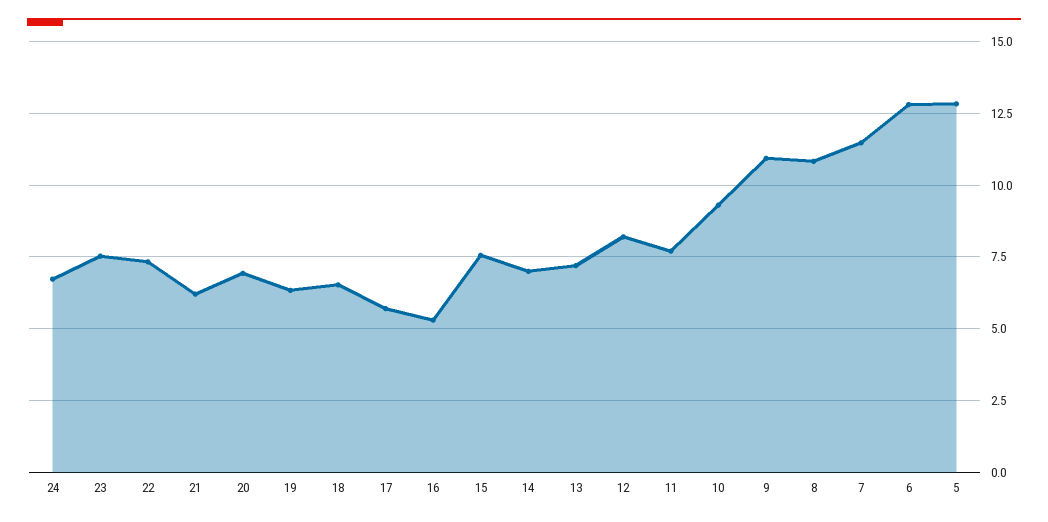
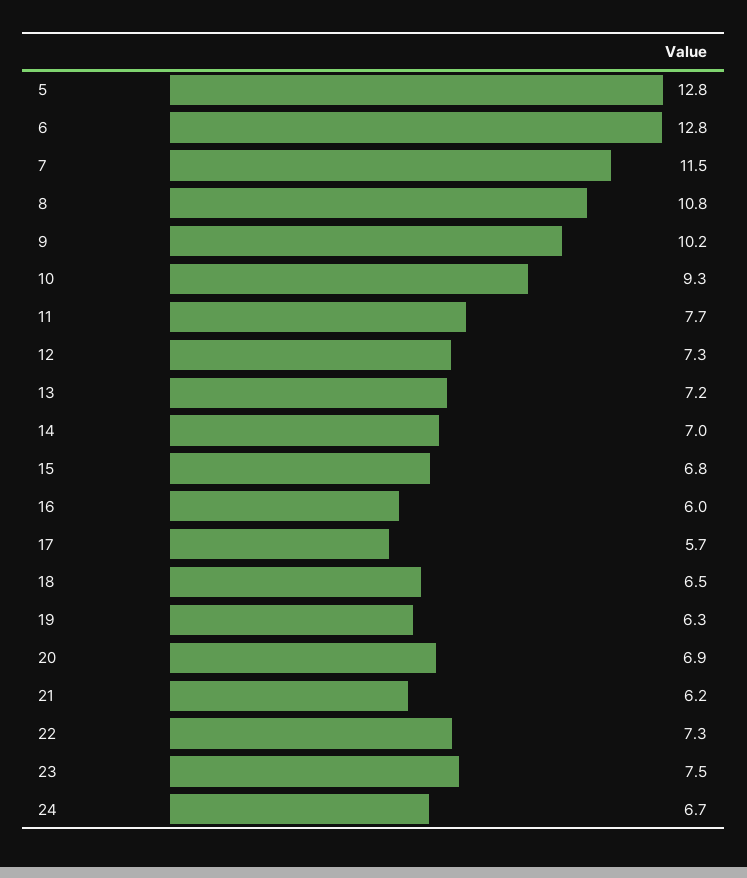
  {
    "24": 6.7,
    "23": 7.5,
    "22": 7.3,
    "21": 6.2,
    "20": 6.9,
    "19": 6.3,
    "18": 6.5,
    "17": 5.7,
-   "16": 5.25,
+   "16": 6,
-   "15": 7.5,
+   "15": 6.8,
    "14": 7,
    "13": 7.2,
-   "12": 8.25,
+   "12": 7.3,
    "11": 7.7,
    "10": 9.3,
-   "9": 11,
+   "9": 10.2,
    "8": 10.8,
    "7": 11.5,
    "6": 12.8,
    "5": 12.8
  }

